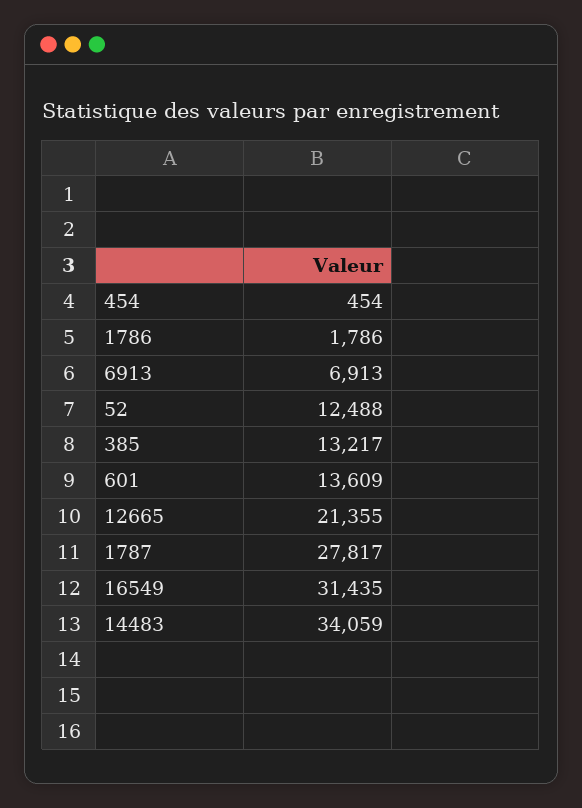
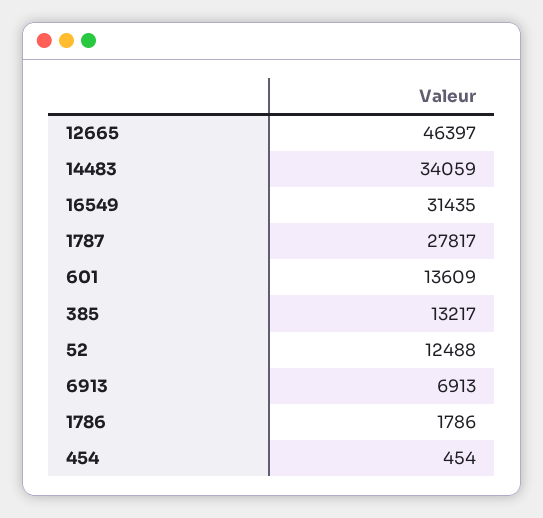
  {
    "454": 454,
    "1786": 1786,
    "6913": 6913,
    "52": 12488,
    "385": 13217,
    "601": 13609,
-   "12665": 21355,
+   "12665": 46397,
    "1787": 27817,
    "16549": 31435,
    "14483": 34059
  }

